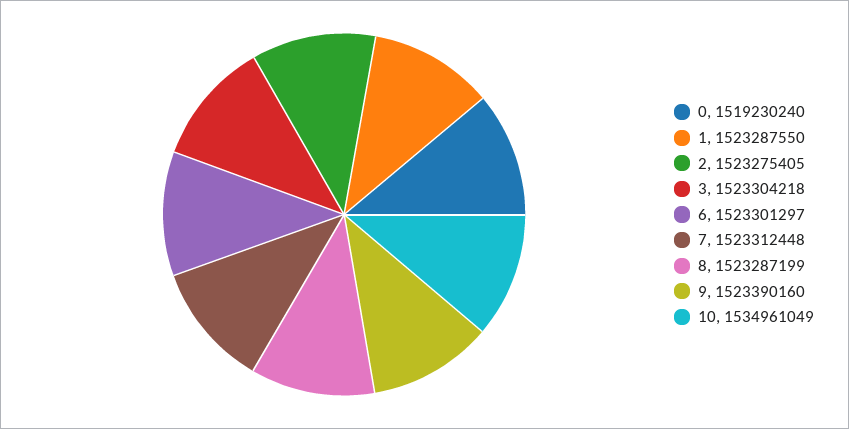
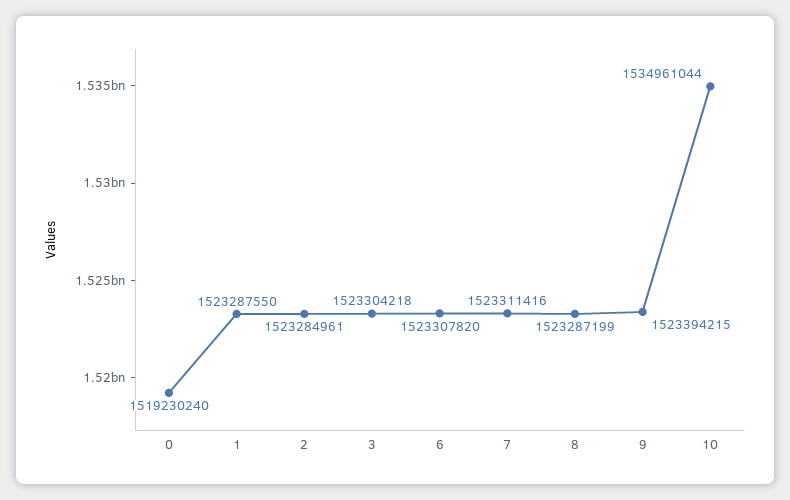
  {
    "0": 1519230240,
    "1": 1523287550,
-   "2": 1523275405,
+   "2": 1523284961,
    "3": 1523304218,
-   "6": 1523301297,
+   "6": 1523307820,
-   "7": 1523312448,
+   "7": 1523311416,
    "8": 1523287199,
-   "9": 1523390160,
+   "9": 1523394215,
-   "10": 1534961049
+   "10": 1534961044
  }

